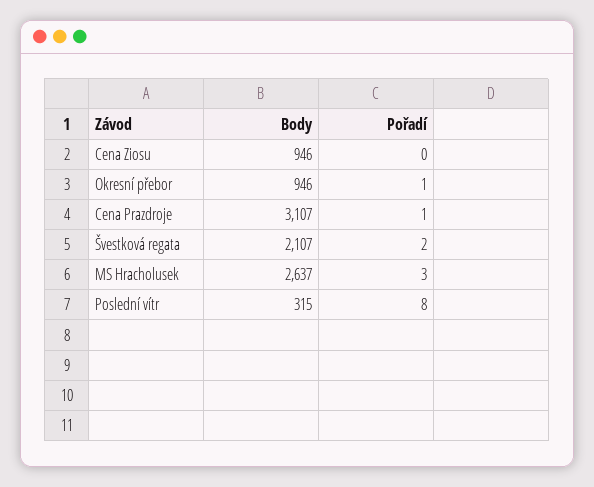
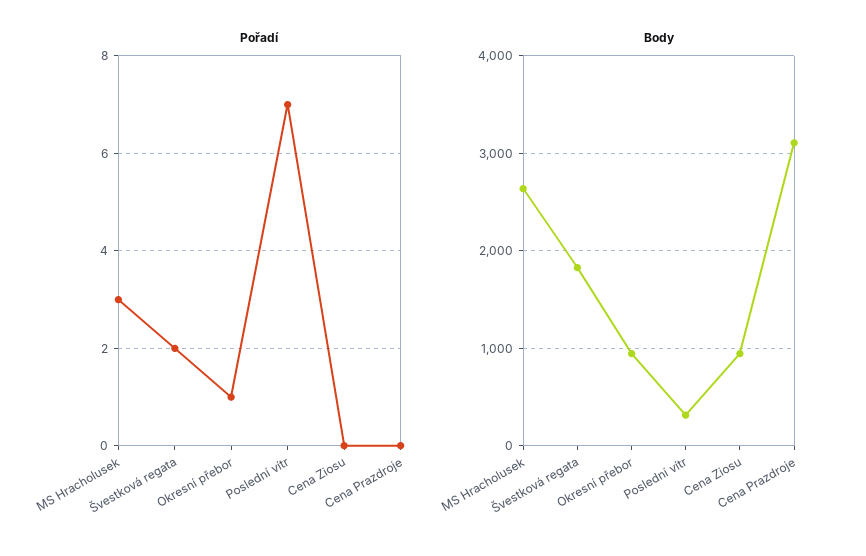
  {
    "Body": {
      "Cena Ziosu": 946,
      "Okresní přebor": 946,
      "Cena Prazdroje": 3107,
-     "Švestková regata": 2107,
+     "Švestková regata": 1800,
      "MS Hracholusek": 2637,
      "Poslední vítr": 315
    },
    "Pořadí": {
      "Cena Ziosu": 0,
      "Okresní přebor": 1,
-     "Cena Prazdroje": 1,
+     "Cena Prazdroje": 0,
      "Švestková regata": 2,
      "MS Hracholusek": 3,
-     "Poslední vítr": 8
+     "Poslední vítr": 7
    }
  }

